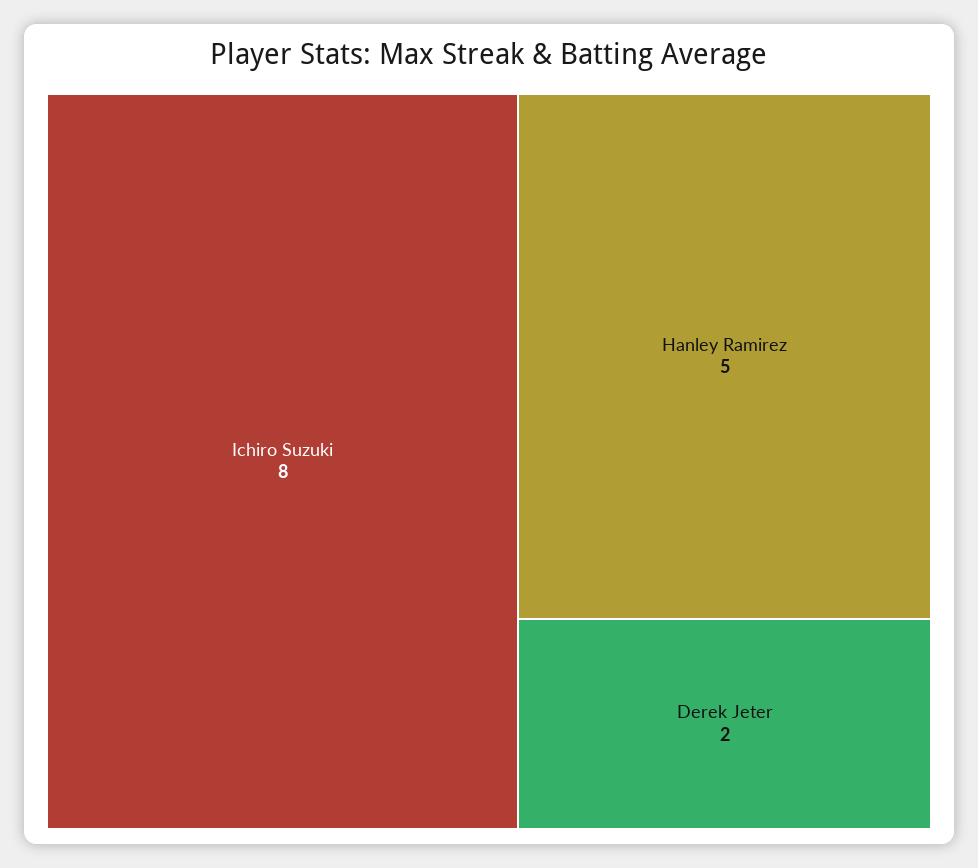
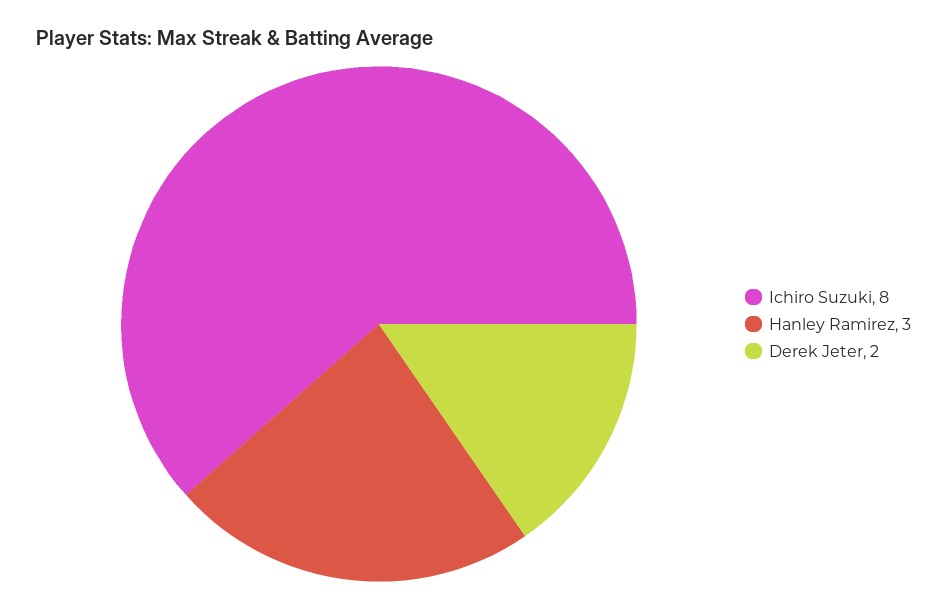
  {
    "Ichiro Suzuki": 8,
-   "Hanley Ramirez": 5,
+   "Hanley Ramirez": 3,
    "Derek Jeter": 2
  }

